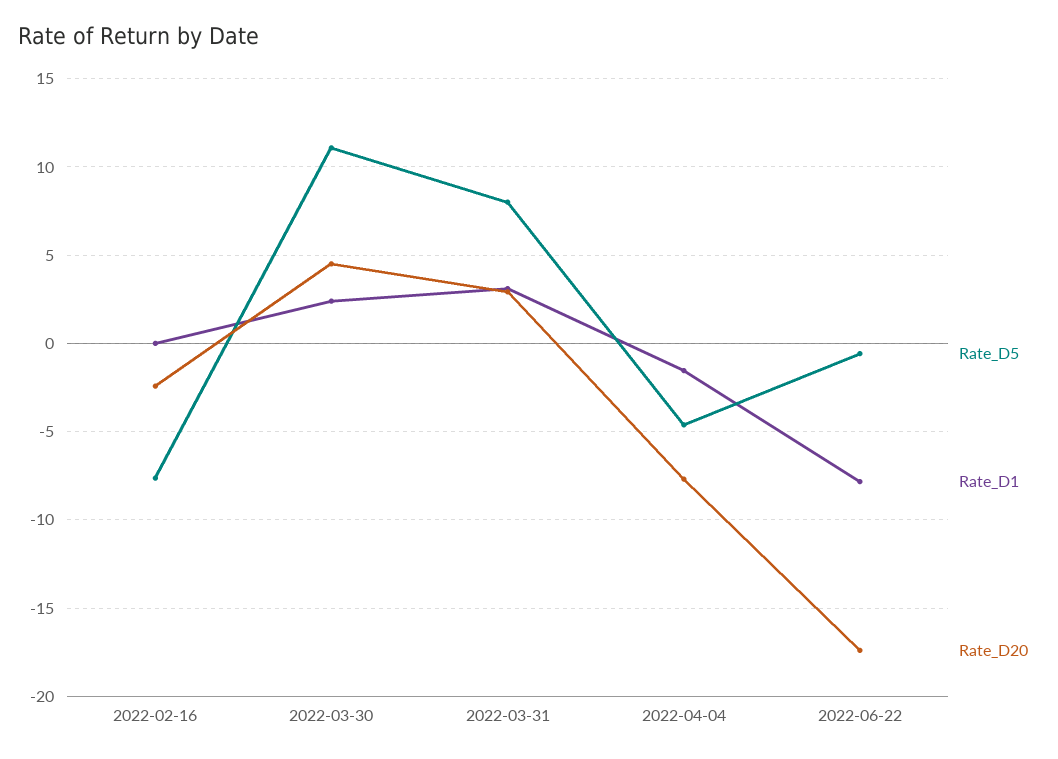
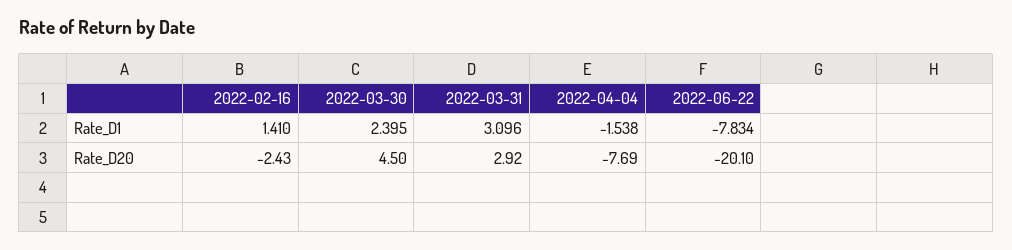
  {
-   "Rate_D5": {
-     "2022-02-16": -7.5,
-     "2022-03-30": 11,
-     "2022-03-31": 8,
-     "2022-04-04": -4.5,
-     "2022-06-22": -0.5
-   },
    "Rate_D1": {
-     "2022-02-16": 0,
+     "2022-02-16": 1.41,
      "2022-03-30": 2.395,
      "2022-03-31": 3.096,
      "2022-04-04": -1.538,
      "2022-06-22": -7.834
    },
    "Rate_D20": {
      "2022-02-16": -2.43,
      "2022-03-30": 4.5,
      "2022-03-31": 2.92,
      "2022-04-04": -7.69,
-     "2022-06-22": -17.5
+     "2022-06-22": -20.1
    }
  }

